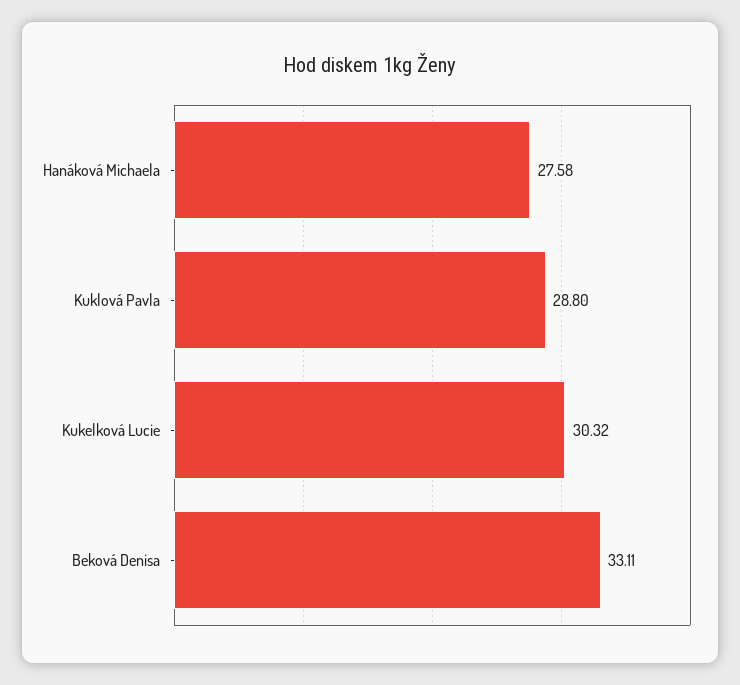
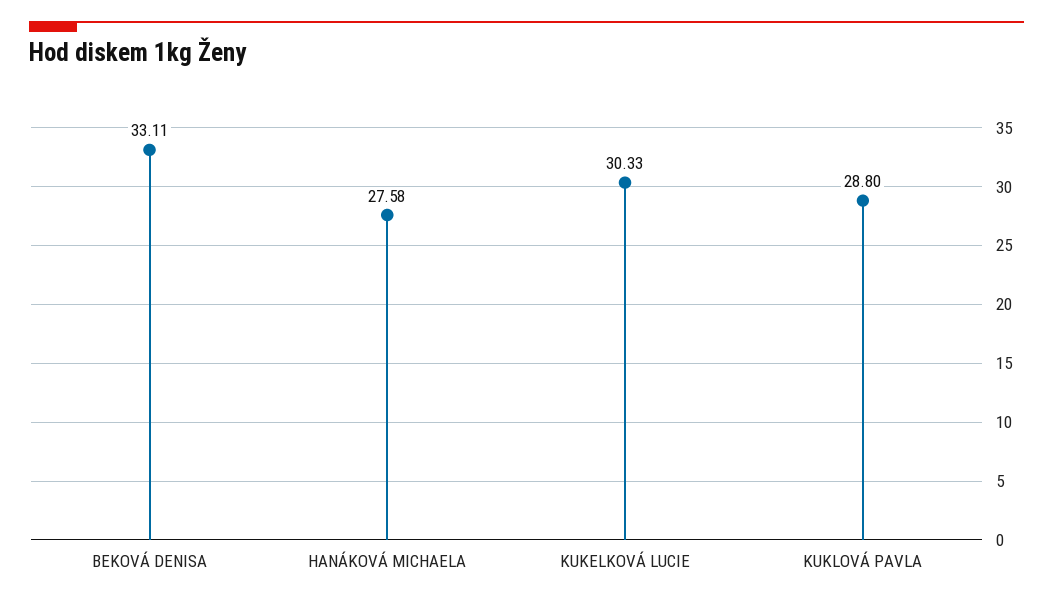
  {
    "Hanáková Michaela": 27.58,
    "Kuklová Pavla": 28.8,
-   "Kukelková Lucie": 30.32,
+   "Kukelková Lucie": 30.33,
    "Beková Denisa": 33.11
  }

